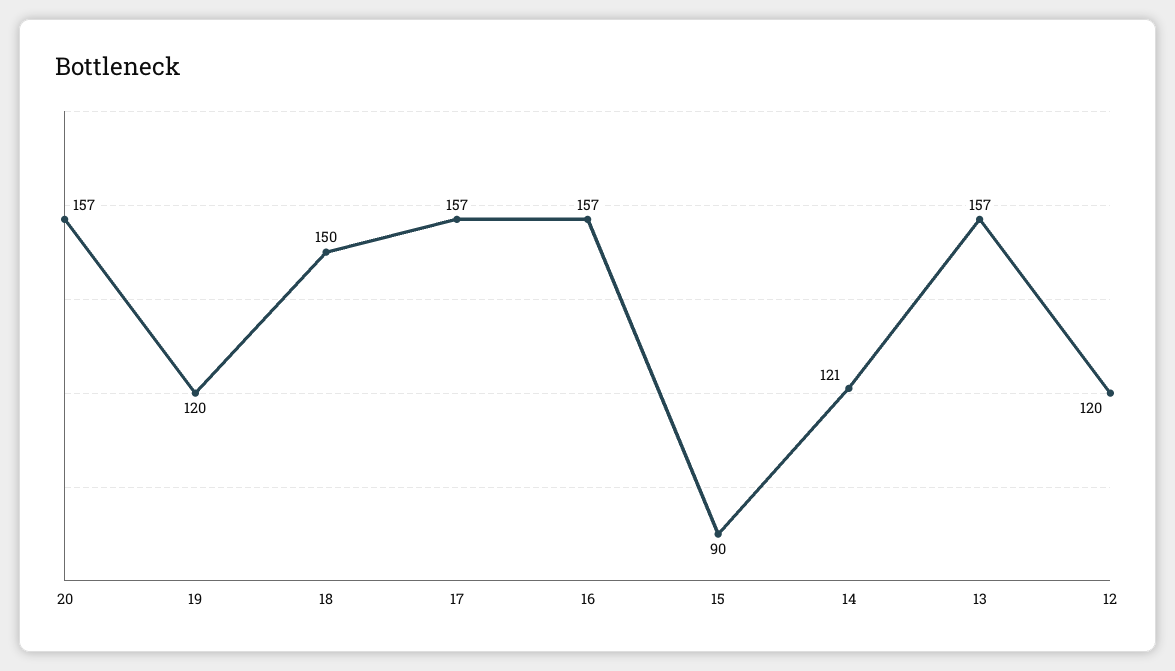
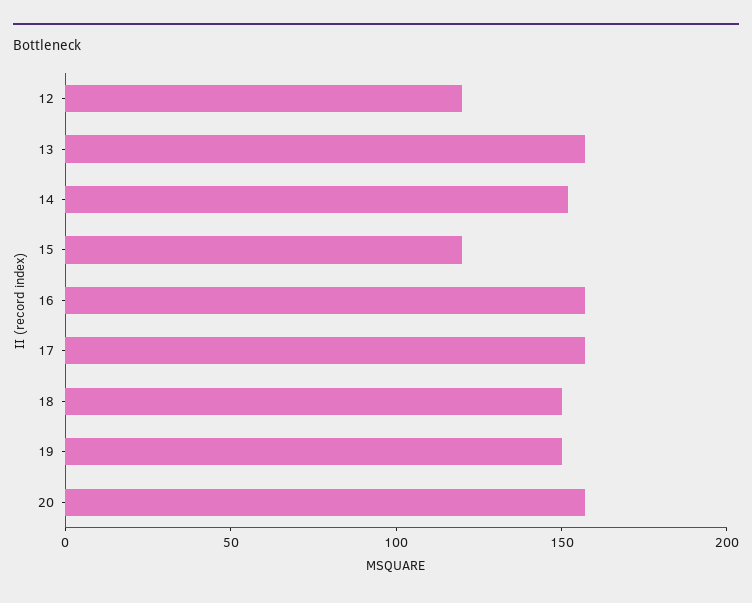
  {
    "20": 157,
-   "19": 120,
+   "19": 150,
    "18": 150,
    "17": 157,
    "16": 157,
-   "15": 90,
+   "15": 120,
-   "14": 121,
+   "14": 150,
    "13": 157,
    "12": 120
  }

